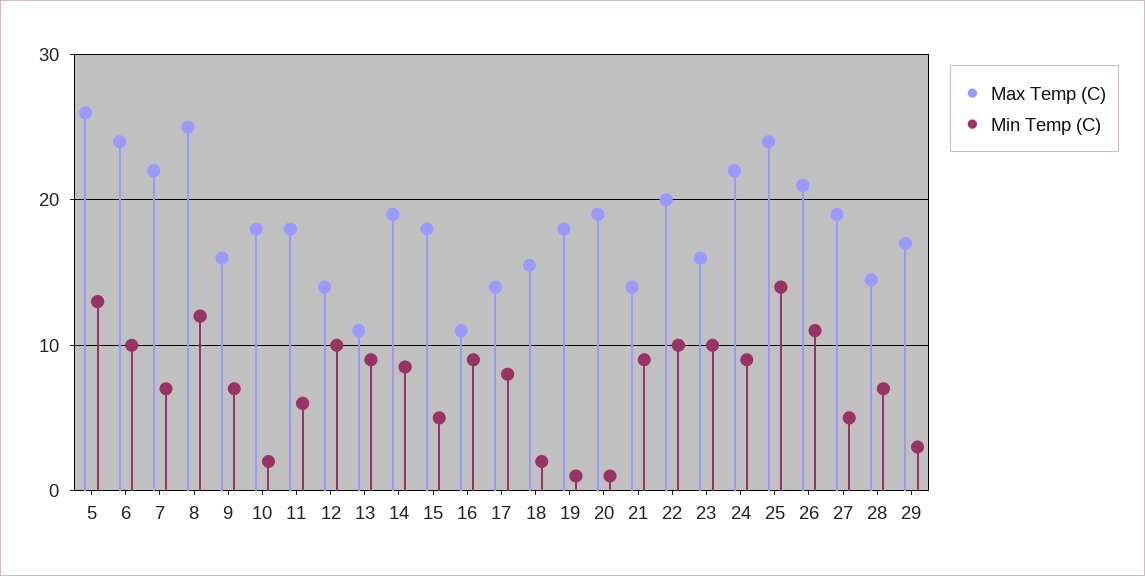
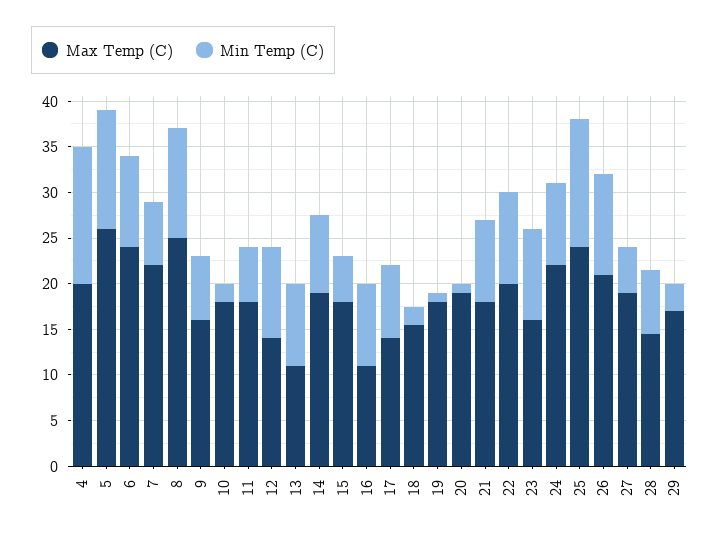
  {
    "Max Temp (C)": {
      "5": 26,
      "6": 24,
      "7": 22,
      "8": 25,
      "9": 16,
      "10": 18,
      "11": 18,
      "12": 14,
      "13": 11,
      "14": 19,
      "15": 18,
      "16": 11,
      "17": 14,
      "18": 16,
      "19": 18,
      "20": 19,
-     "21": 14,
+     "21": 18,
      "22": 20,
      "23": 16,
      "24": 22,
      "25": 24,
      "26": 21,
      "27": 19,
      "28": 15,
-     "29": 17
+     "29": 17,
+     "4": 20
    },
    "Min Temp (C)": {
      "5": 13,
      "6": 10,
      "7": 7,
      "8": 12,
      "9": 7,
      "10": 2,
      "11": 6,
      "12": 10,
      "13": 9,
      "14": 9,
      "15": 5,
      "16": 9,
      "17": 8,
      "18": 2,
      "19": 1,
      "20": 1,
      "21": 9,
      "22": 10,
      "23": 10,
      "24": 9,
      "25": 14,
      "26": 11,
      "27": 5,
      "28": 7,
-     "29": 3
+     "29": 3,
+     "4": 15
    }
  }

